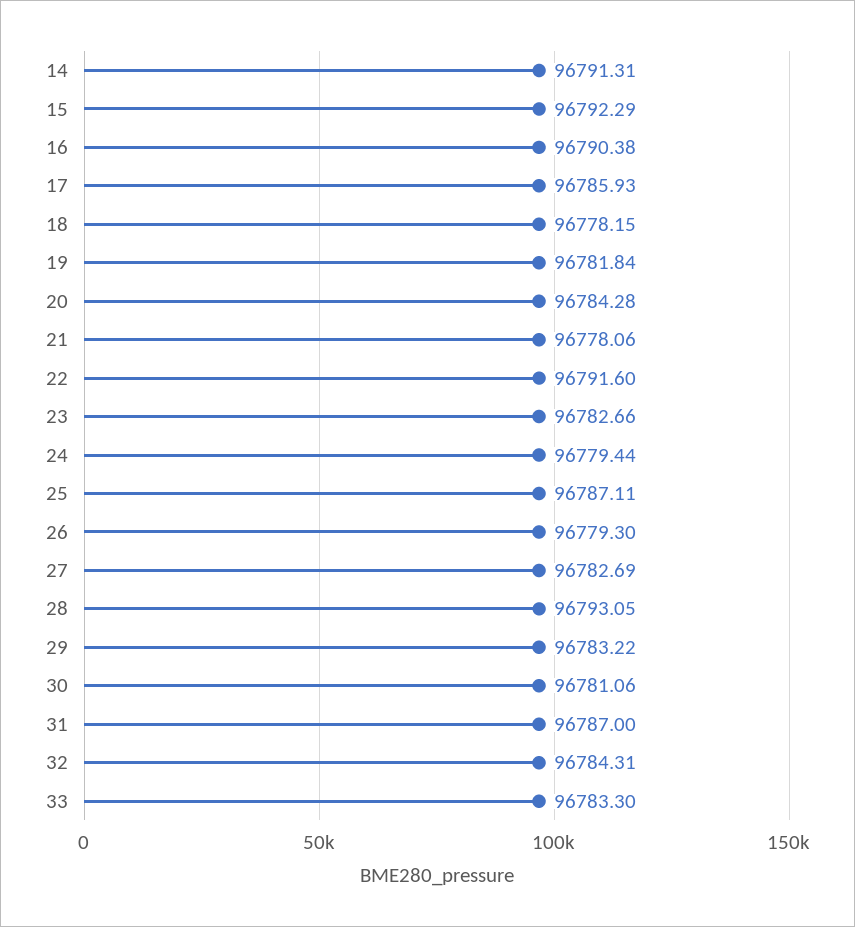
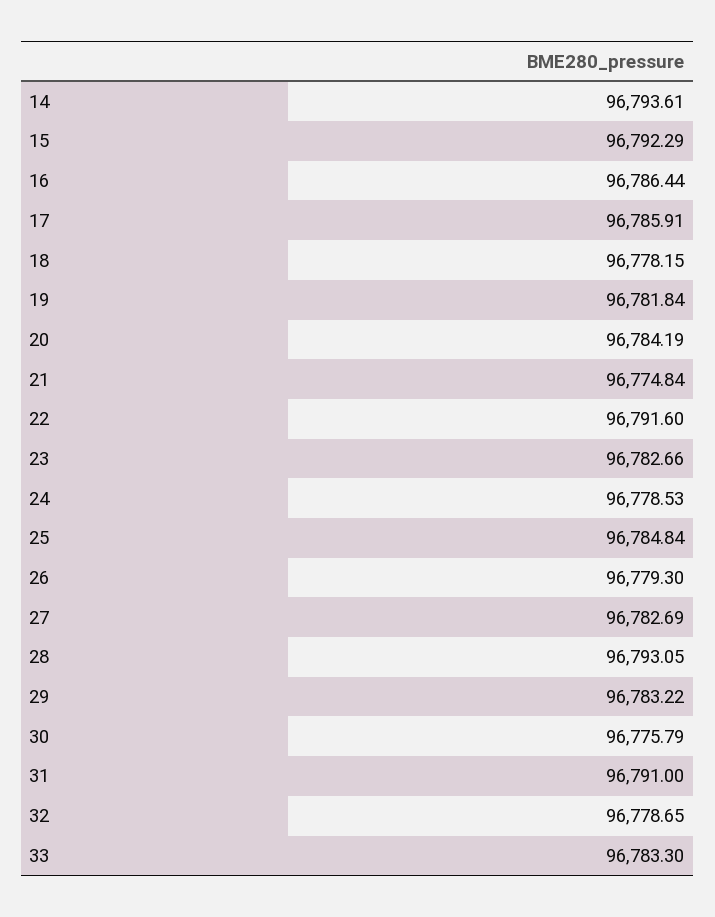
  {
-   "14": 96791.31,
+   "14": 96793.61,
    "15": 96792.29,
-   "16": 96790.38,
+   "16": 96786.44,
-   "17": 96785.93,
+   "17": 96785.91,
    "18": 96778.15,
    "19": 96781.84,
-   "20": 96784.28,
+   "20": 96784.19,
-   "21": 96778.06,
+   "21": 96774.84,
    "22": 96791.6,
    "23": 96782.66,
-   "24": 96779.44,
+   "24": 96778.53,
-   "25": 96787.11,
+   "25": 96784.84,
    "26": 96779.3,
    "27": 96782.69,
    "28": 96793.05,
    "29": 96783.22,
-   "30": 96781.06,
+   "30": 96775.79,
-   "31": 96787,
+   "31": 96791,
-   "32": 96784.31,
+   "32": 96778.65,
    "33": 96783.3
  }

